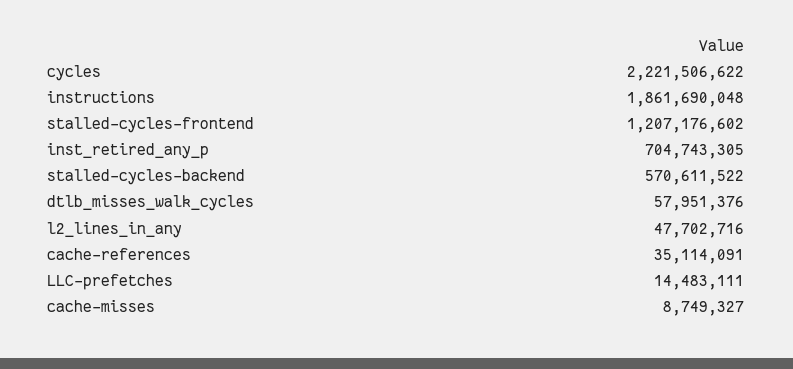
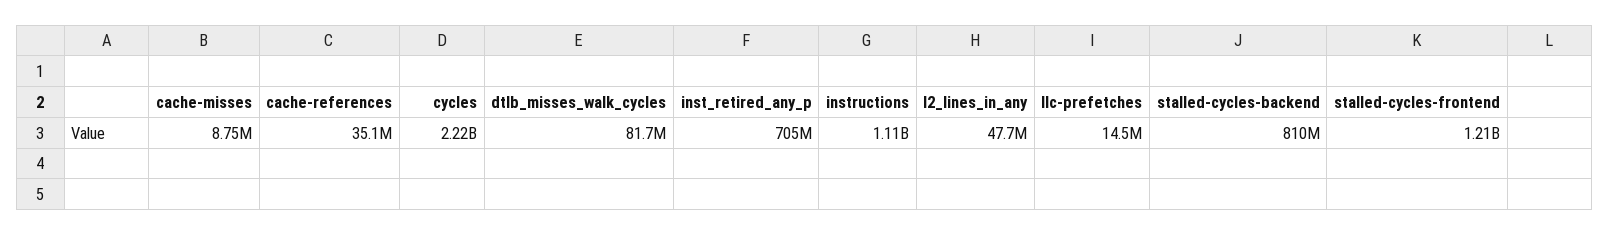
  {
    "cycles": 2221506622,
-   "instructions": 1861690048,
+   "instructions": 1110000000,
    "stalled-cycles-frontend": 1207176602,
    "inst_retired_any_p": 704743305,
-   "stalled-cycles-backend": 570611522,
+   "stalled-cycles-backend": 810000000,
-   "dtlb_misses_walk_cycles": 57951376,
+   "dtlb_misses_walk_cycles": 81700000,
    "l2_lines_in_any": 47702716,
    "cache-references": 35114091,
    "LLC-prefetches": 14483111,
    "cache-misses": 8749327
  }

